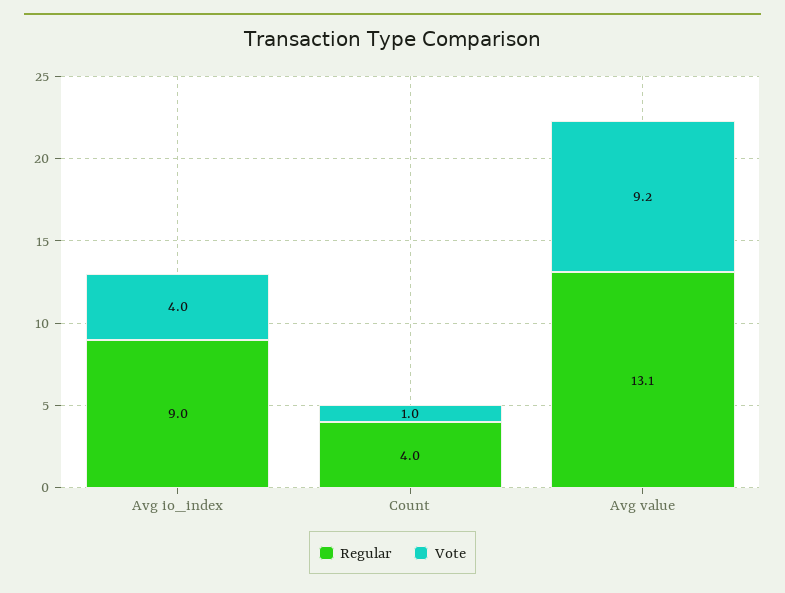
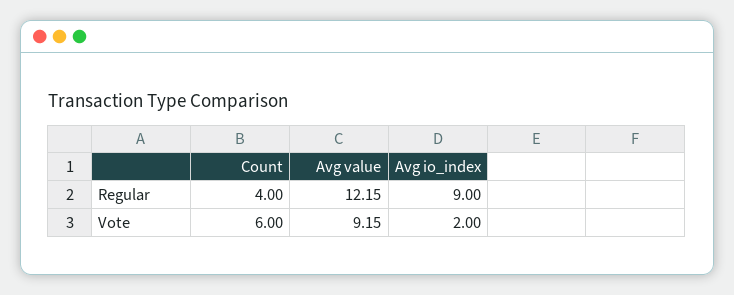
  {
    "Regular": {
      "Avg io_index": 9,
      "Count": 4,
-     "Avg value": 13.1
+     "Avg value": 12.15
    },
    "Vote": {
-     "Avg io_index": 4,
+     "Avg io_index": 2,
-     "Count": 1,
+     "Count": 6,
      "Avg value": 9.15
    }
  }

